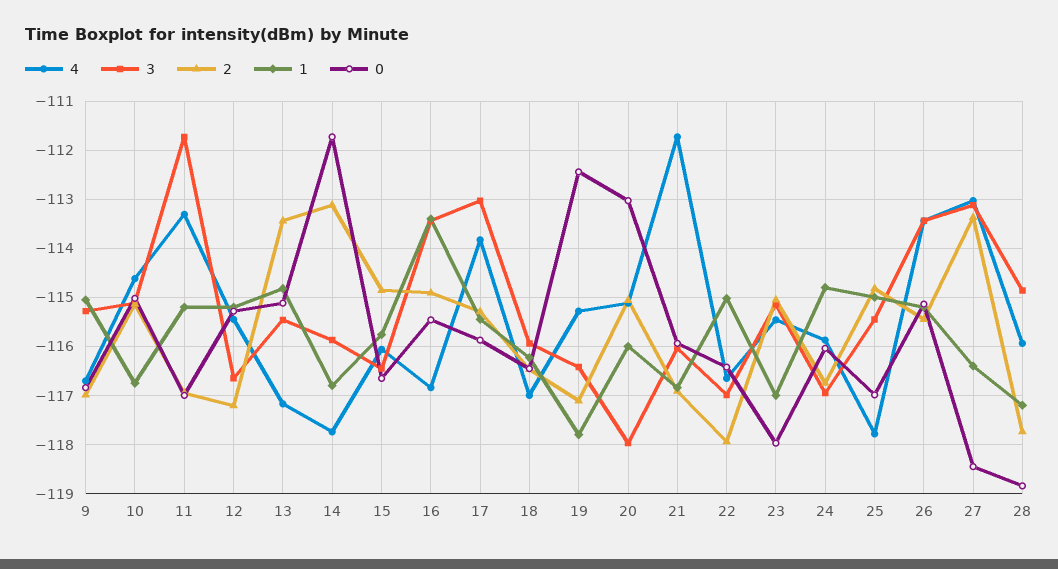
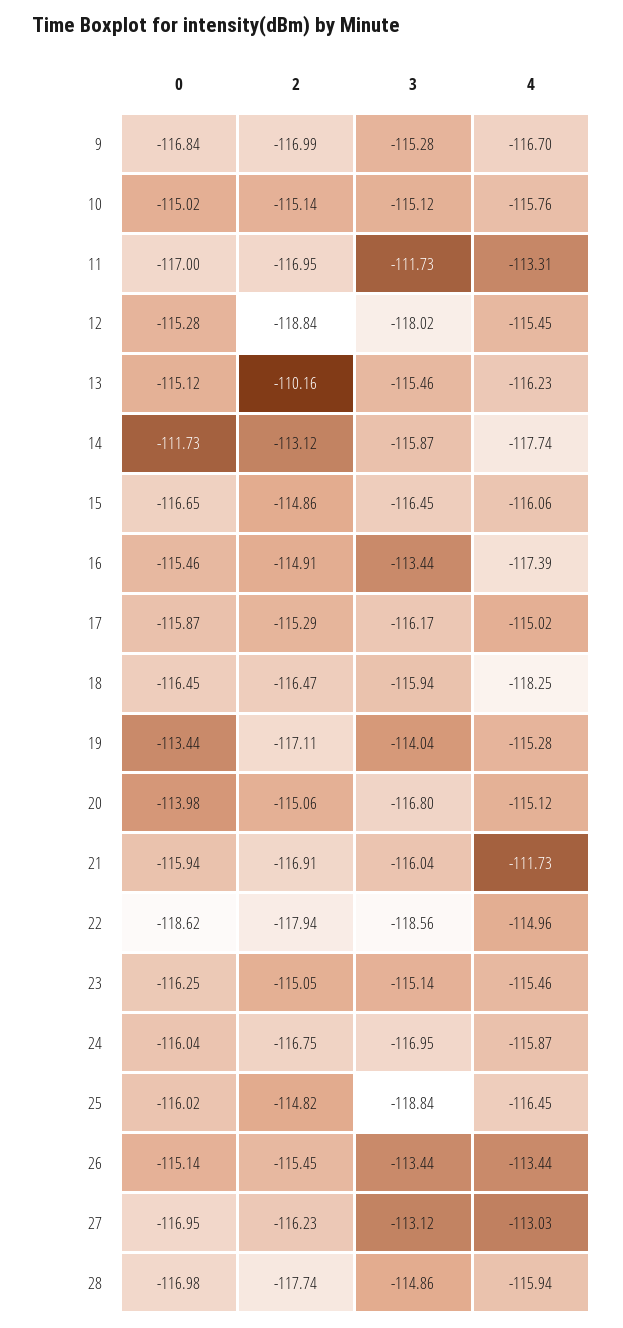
  {
    "4": {
      "9": -116.7,
-     "10": -114.6,
+     "10": -115.76,
      "11": -113.31,
      "12": -115.45,
-     "13": -117.2,
+     "13": -116.23,
      "14": -117.74,
      "15": -116.06,
-     "16": -116.8,
+     "16": -117.39,
-     "17": -113.8,
+     "17": -115.02,
-     "18": -117,
+     "18": -118.25,
      "19": -115.28,
      "20": -115.12,
      "21": -111.73,
-     "22": -116.6,
+     "22": -114.96,
      "23": -115.46,
      "24": -115.87,
-     "25": -117.8,
+     "25": -116.45,
      "26": -113.44,
      "27": -113.03,
      "28": -115.94
    },
    "3": {
      "9": -115.28,
      "10": -115.12,
      "11": -111.73,
-     "12": -116.6,
+     "12": -118.02,
      "13": -115.46,
      "14": -115.87,
      "15": -116.45,
      "16": -113.44,
-     "17": -113,
+     "17": -116.17,
      "18": -115.94,
-     "19": -116.4,
+     "19": -114.04,
-     "20": -118,
+     "20": -116.8,
      "21": -116.04,
-     "22": -117,
+     "22": -118.56,
      "23": -115.14,
      "24": -116.95,
-     "25": -115.4,
+     "25": -118.84,
      "26": -113.44,
      "27": -113.12,
      "28": -114.86
    },
    "2": {
      "9": -116.99,
      "10": -115.14,
      "11": -116.95,
-     "12": -117.2,
+     "12": -118.84,
-     "13": -113.4,
+     "13": -110.16,
      "14": -113.12,
      "15": -114.86,
      "16": -114.91,
      "17": -115.29,
      "18": -116.47,
      "19": -117.11,
      "20": -115.06,
      "21": -116.91,
      "22": -117.94,
      "23": -115.05,
      "24": -116.75,
      "25": -114.82,
      "26": -115.45,
-     "27": -113.4,
+     "27": -116.23,
      "28": -117.74
    },
-   "1": {
-     "9": -115,
-     "10": -116.8,
-     "11": -115.2,
-     "12": -115.2,
-     "13": -114.8,
-     "14": -116.8,
-     "15": -115.8,
-     "16": -113.4,
-     "17": -115.4,
-     "18": -116.2,
-     "19": -117.8,
-     "20": -116,
-     "21": -116.8,
-     "22": -115,
-     "23": -117,
-     "24": -114.8,
-     "25": -115,
-     "26": -115.2,
-     "27": -116.4,
-     "28": -117.2
-   },
    "0": {
      "9": -116.84,
      "10": -115.02,
      "11": -117,
      "12": -115.28,
      "13": -115.12,
      "14": -111.73,
      "15": -116.65,
      "16": -115.46,
      "17": -115.87,
      "18": -116.45,
-     "19": -112.4,
+     "19": -113.44,
-     "20": -113,
+     "20": -113.98,
      "21": -115.94,
-     "22": -116.4,
+     "22": -118.62,
-     "23": -118,
+     "23": -116.25,
      "24": -116.04,
-     "25": -117,
+     "25": -116.02,
      "26": -115.14,
-     "27": -118.4,
+     "27": -116.95,
-     "28": -118.8
+     "28": -116.98
    }
  }

